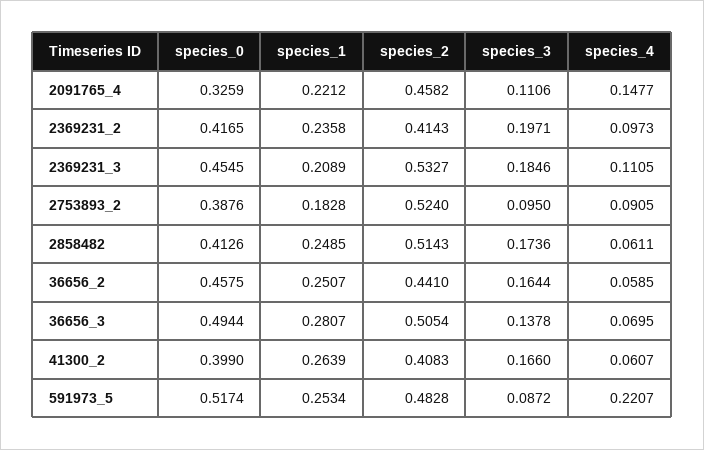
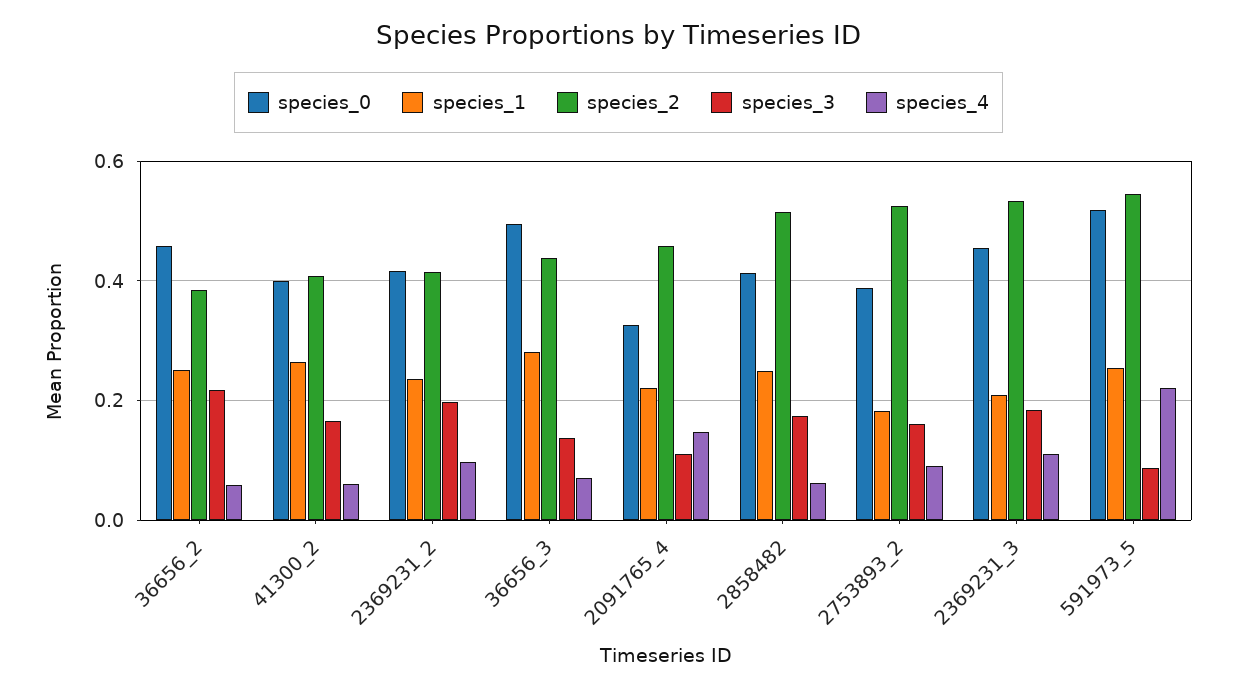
  {
    "species_0": {
      "2091765_4": 0.3259,
      "2369231_2": 0.4165,
      "2369231_3": 0.4545,
      "2753893_2": 0.3876,
      "2858482": 0.4126,
      "36656_2": 0.4575,
      "36656_3": 0.4944,
      "41300_2": 0.399,
      "591973_5": 0.5174
    },
    "species_1": {
      "2091765_4": 0.2212,
      "2369231_2": 0.2358,
      "2369231_3": 0.2089,
      "2753893_2": 0.1828,
      "2858482": 0.2485,
      "36656_2": 0.2507,
      "36656_3": 0.2807,
      "41300_2": 0.2639,
      "591973_5": 0.2534
    },
    "species_2": {
      "2091765_4": 0.4582,
      "2369231_2": 0.4143,
      "2369231_3": 0.5327,
      "2753893_2": 0.524,
      "2858482": 0.5143,
-     "36656_2": 0.441,
+     "36656_2": 0.38,
-     "36656_3": 0.5054,
+     "36656_3": 0.44,
      "41300_2": 0.4083,
-     "591973_5": 0.4828
+     "591973_5": 0.54
    },
    "species_3": {
      "2091765_4": 0.1106,
      "2369231_2": 0.1971,
      "2369231_3": 0.1846,
-     "2753893_2": 0.095,
+     "2753893_2": 0.16,
      "2858482": 0.1736,
-     "36656_2": 0.1644,
+     "36656_2": 0.22,
      "36656_3": 0.1378,
      "41300_2": 0.166,
      "591973_5": 0.0872
    },
    "species_4": {
      "2091765_4": 0.1477,
      "2369231_2": 0.0973,
      "2369231_3": 0.1105,
      "2753893_2": 0.0905,
      "2858482": 0.0611,
      "36656_2": 0.0585,
      "36656_3": 0.0695,
      "41300_2": 0.0607,
      "591973_5": 0.2207
    }
  }

